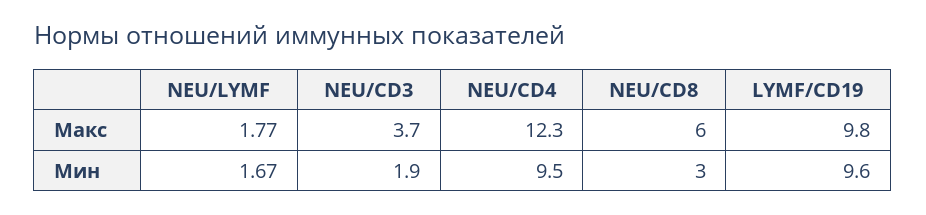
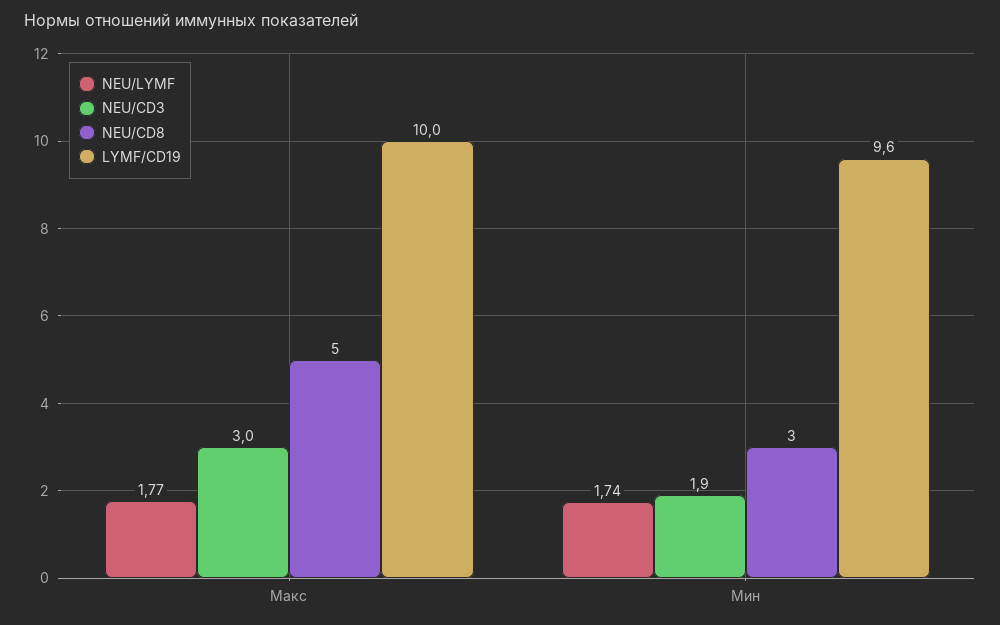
  {
    "NEU/LYMF": {
      "Макс": 1.77,
-     "Мин": 1.67
+     "Мин": 1.74
    },
    "NEU/CD3": {
-     "Макс": 3.7,
+     "Макс": 3,
      "Мин": 1.9
    },
-   "NEU/CD4": {
-     "Макс": 12.3,
-     "Мин": 9.5
-   },
    "NEU/CD8": {
-     "Макс": 6,
+     "Макс": 5,
      "Мин": 3
    },
    "LYMF/CD19": {
-     "Макс": 9.8,
+     "Макс": 10,
      "Мин": 9.6
    }
  }

